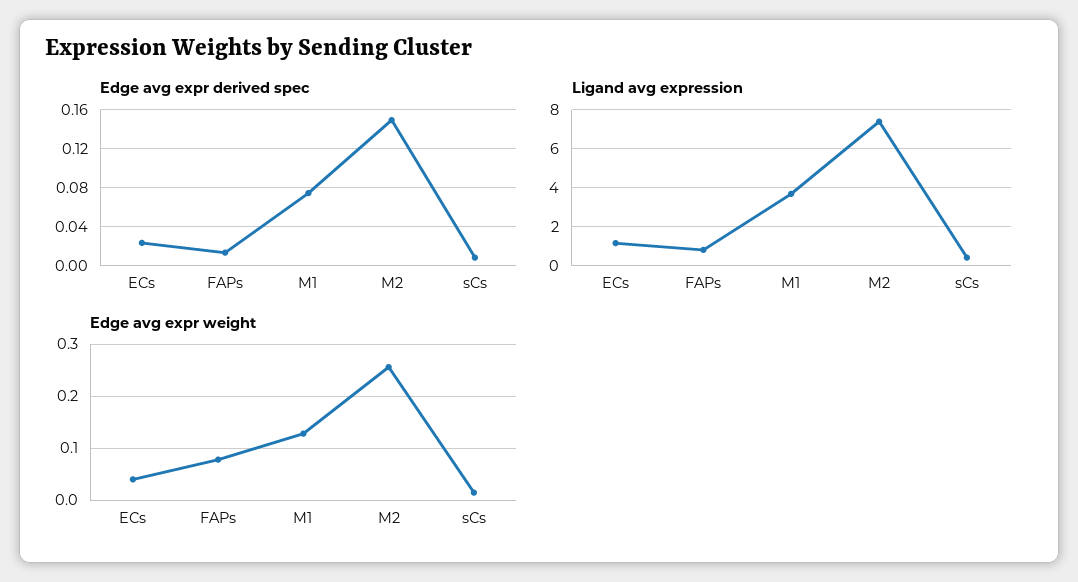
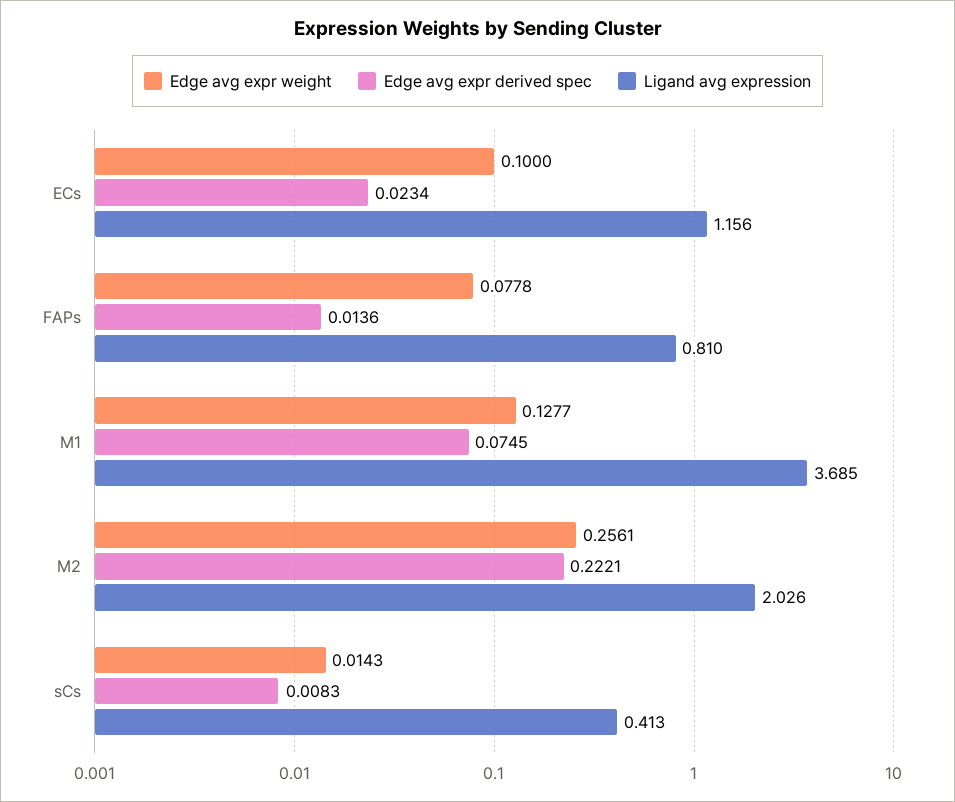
  {
    "Edge avg expr derived spec": {
      "ECs": 0.0234,
      "FAPs": 0.0136,
      "M1": 0.0745,
-     "M2": 0.15,
+     "M2": 0.2221,
      "sCs": 0.0083
    },
    "Ligand avg expression": {
      "ECs": 1.156,
      "FAPs": 0.81,
      "M1": 3.685,
-     "M2": 7.5,
+     "M2": 2.026,
      "sCs": 0.413
    },
    "Edge avg expr weight": {
-     "ECs": 0.04,
+     "ECs": 0.1,
      "FAPs": 0.0778,
      "M1": 0.1277,
      "M2": 0.2561,
      "sCs": 0.0143
    }
  }

